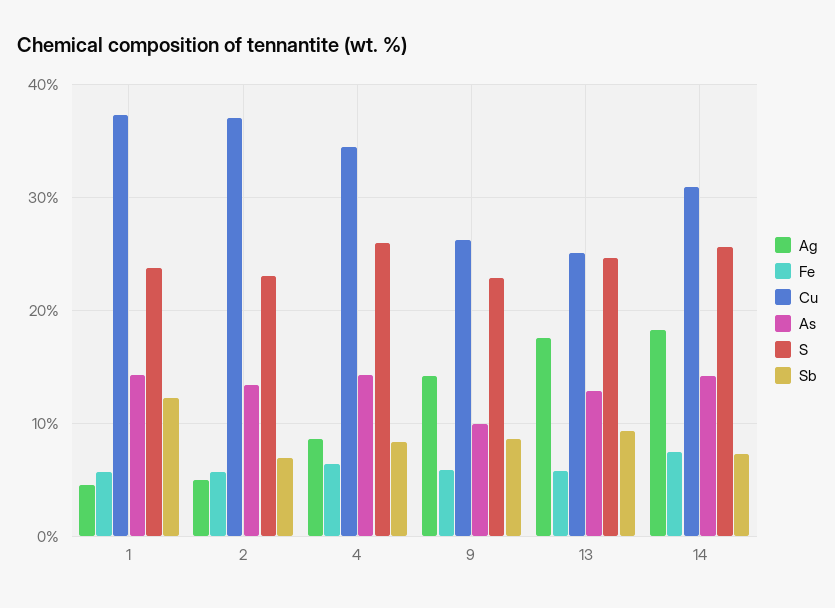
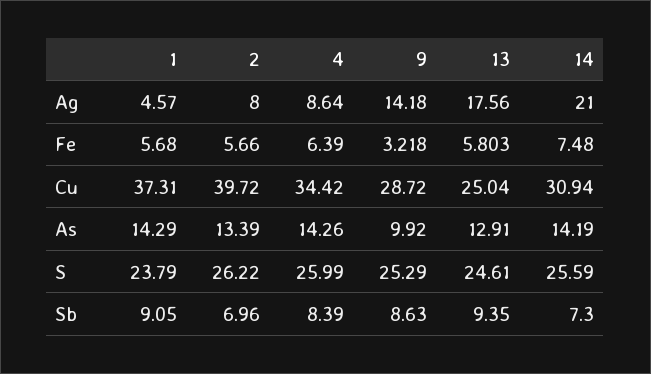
  {
    "Ag": {
      "1": 4.57,
-     "2": 5,
+     "2": 8,
      "4": 8.64,
      "9": 14.18,
      "13": 17.56,
-     "14": 18
+     "14": 21
    },
    "Fe": {
      "1": 5.68,
      "2": 5.66,
      "4": 6.39,
-     "9": 6,
+     "9": 3.218,
      "13": 5.803,
      "14": 7.48
    },
    "Cu": {
      "1": 37.31,
-     "2": 37,
+     "2": 39.72,
      "4": 34.42,
-     "9": 26,
+     "9": 28.72,
      "13": 25.04,
      "14": 30.94
    },
    "As": {
      "1": 14.29,
      "2": 13.39,
      "4": 14.26,
      "9": 9.92,
      "13": 12.91,
      "14": 14.19
    },
    "S": {
      "1": 23.79,
-     "2": 23,
+     "2": 26.22,
      "4": 25.99,
-     "9": 23,
+     "9": 25.29,
      "13": 24.61,
      "14": 25.59
    },
    "Sb": {
-     "1": 12,
+     "1": 9.05,
      "2": 6.96,
      "4": 8.39,
      "9": 8.63,
      "13": 9.35,
      "14": 7.3
    }
  }

